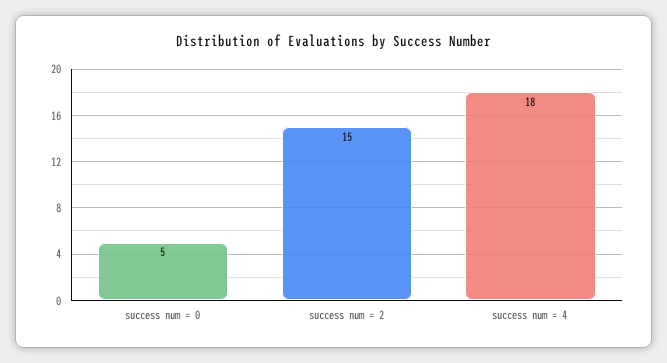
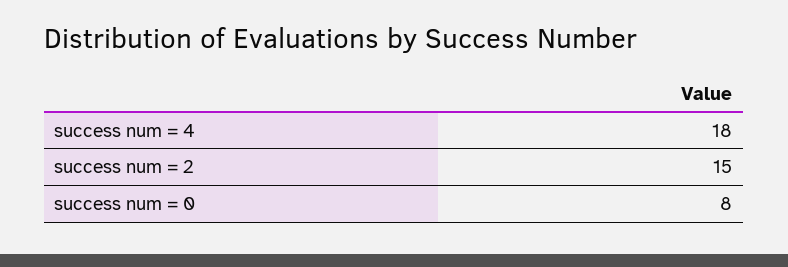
  {
-   "success num = 0": 5,
+   "success num = 0": 8,
    "success num = 2": 15,
    "success num = 4": 18
  }

